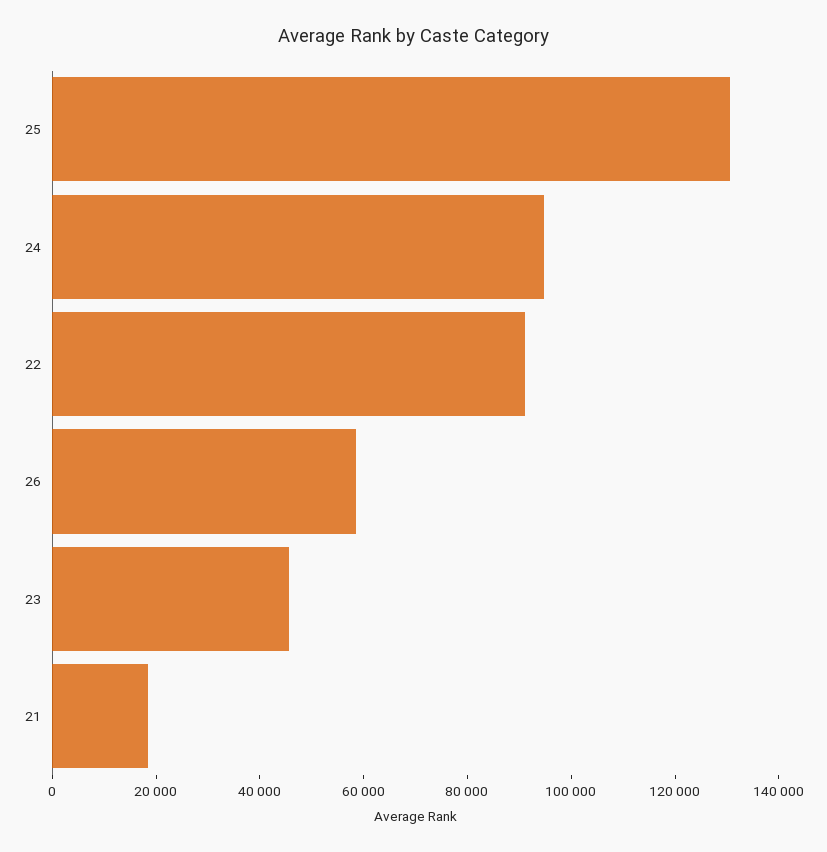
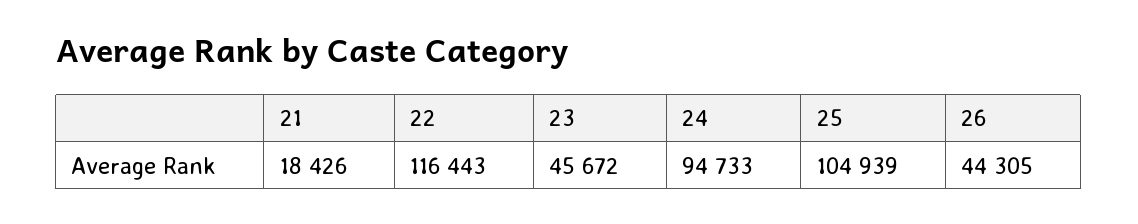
  {
-   "25": 130000,
+   "25": 104939,
    "24": 94733,
-   "22": 90000,
+   "22": 116443,
-   "26": 60000,
+   "26": 44305,
    "23": 45672,
    "21": 18426
  }

